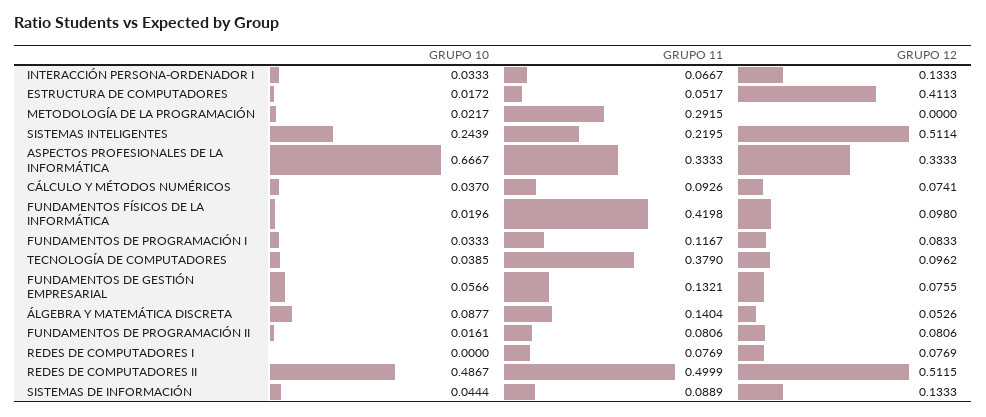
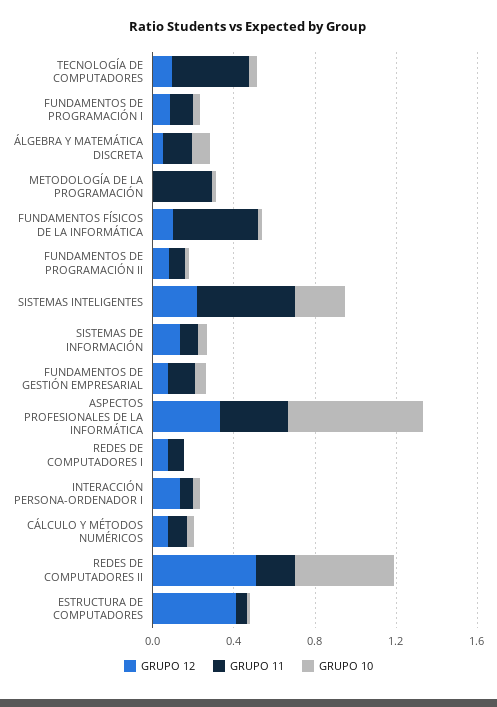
  {
    "GRUPO 10": {
      "INTERACCIÓN PERSONA-ORDENADOR I": 0.0333,
      "ESTRUCTURA DE COMPUTADORES": 0.0172,
      "METODOLOGÍA DE LA PROGRAMACIÓN": 0.0217,
      "SISTEMAS INTELIGENTES": 0.2439,
      "ASPECTOS PROFESIONALES DE LA INFORMÁTICA": 0.6667,
      "CÁLCULO Y MÉTODOS NUMÉRICOS": 0.037,
      "FUNDAMENTOS FÍSICOS DE LA INFORMÁTICA": 0.0196,
      "FUNDAMENTOS DE PROGRAMACIÓN I": 0.0333,
      "TECNOLOGÍA DE COMPUTADORES": 0.0385,
      "FUNDAMENTOS DE GESTIÓN EMPRESARIAL": 0.0566,
      "ÁLGEBRA Y MATEMÁTICA DISCRETA": 0.0877,
      "FUNDAMENTOS DE PROGRAMACIÓN II": 0.0161,
      "REDES DE COMPUTADORES I": 0,
      "REDES DE COMPUTADORES II": 0.4867,
      "SISTEMAS DE INFORMACIÓN": 0.0444
    },
    "GRUPO 11": {
      "INTERACCIÓN PERSONA-ORDENADOR I": 0.0667,
      "ESTRUCTURA DE COMPUTADORES": 0.0517,
      "METODOLOGÍA DE LA PROGRAMACIÓN": 0.2915,
-     "SISTEMAS INTELIGENTES": 0.2195,
+     "SISTEMAS INTELIGENTES": 0.5,
      "ASPECTOS PROFESIONALES DE LA INFORMÁTICA": 0.3333,
      "CÁLCULO Y MÉTODOS NUMÉRICOS": 0.0926,
      "FUNDAMENTOS FÍSICOS DE LA INFORMÁTICA": 0.4198,
      "FUNDAMENTOS DE PROGRAMACIÓN I": 0.1167,
      "TECNOLOGÍA DE COMPUTADORES": 0.379,
      "FUNDAMENTOS DE GESTIÓN EMPRESARIAL": 0.1321,
      "ÁLGEBRA Y MATEMÁTICA DISCRETA": 0.1404,
      "FUNDAMENTOS DE PROGRAMACIÓN II": 0.0806,
      "REDES DE COMPUTADORES I": 0.0769,
-     "REDES DE COMPUTADORES II": 0.4999,
+     "REDES DE COMPUTADORES II": 0.2,
      "SISTEMAS DE INFORMACIÓN": 0.0889
    },
    "GRUPO 12": {
      "INTERACCIÓN PERSONA-ORDENADOR I": 0.1333,
      "ESTRUCTURA DE COMPUTADORES": 0.4113,
      "METODOLOGÍA DE LA PROGRAMACIÓN": 0,
-     "SISTEMAS INTELIGENTES": 0.5114,
+     "SISTEMAS INTELIGENTES": 0.2,
      "ASPECTOS PROFESIONALES DE LA INFORMÁTICA": 0.3333,
      "CÁLCULO Y MÉTODOS NUMÉRICOS": 0.0741,
      "FUNDAMENTOS FÍSICOS DE LA INFORMÁTICA": 0.098,
      "FUNDAMENTOS DE PROGRAMACIÓN I": 0.0833,
      "TECNOLOGÍA DE COMPUTADORES": 0.0962,
      "FUNDAMENTOS DE GESTIÓN EMPRESARIAL": 0.0755,
      "ÁLGEBRA Y MATEMÁTICA DISCRETA": 0.0526,
      "FUNDAMENTOS DE PROGRAMACIÓN II": 0.0806,
      "REDES DE COMPUTADORES I": 0.0769,
      "REDES DE COMPUTADORES II": 0.5115,
      "SISTEMAS DE INFORMACIÓN": 0.1333
    }
  }

